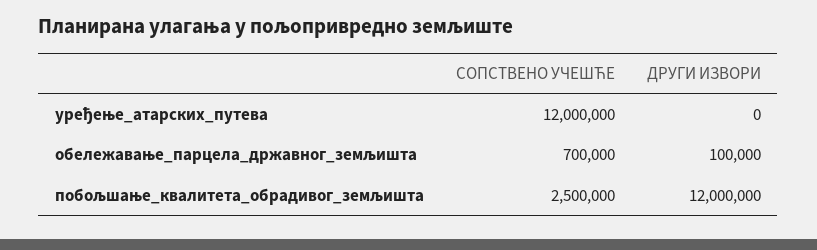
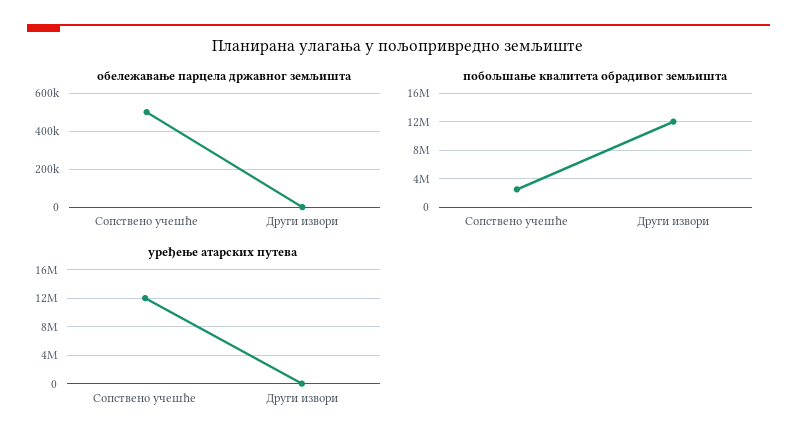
  {
    "уређење_атарских_путева": {
      "СОПСТВЕНО УЧЕШЋЕ": 12000000,
      "ДРУГИ ИЗВОРИ": 0
    },
    "обележавање_парцела_државног_земљишта": {
-     "СОПСТВЕНО УЧЕШЋЕ": 700000,
+     "СОПСТВЕНО УЧЕШЋЕ": 500000,
-     "ДРУГИ ИЗВОРИ": 100000
+     "ДРУГИ ИЗВОРИ": 0
    },
    "побољшање_квалитета_обрадивог_земљишта": {
      "СОПСТВЕНО УЧЕШЋЕ": 2500000,
      "ДРУГИ ИЗВОРИ": 12000000
    }
  }

